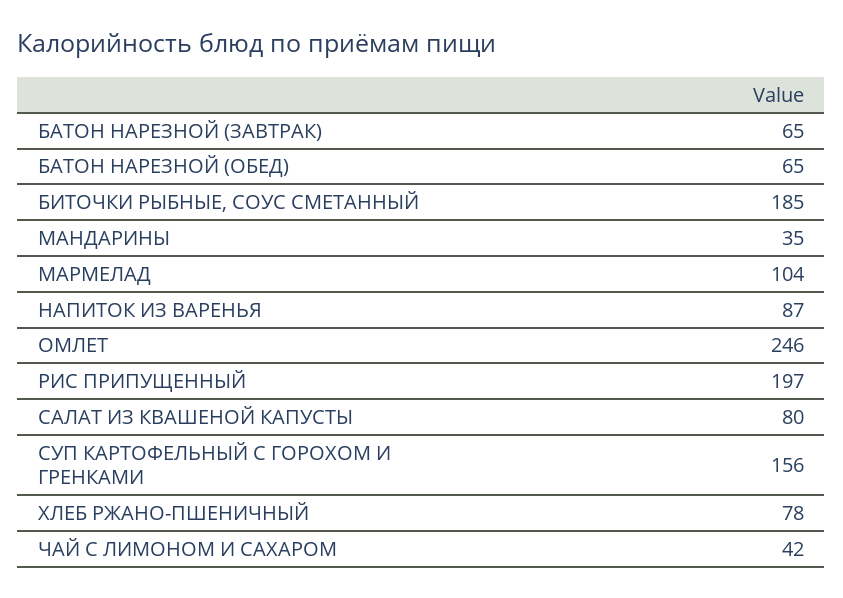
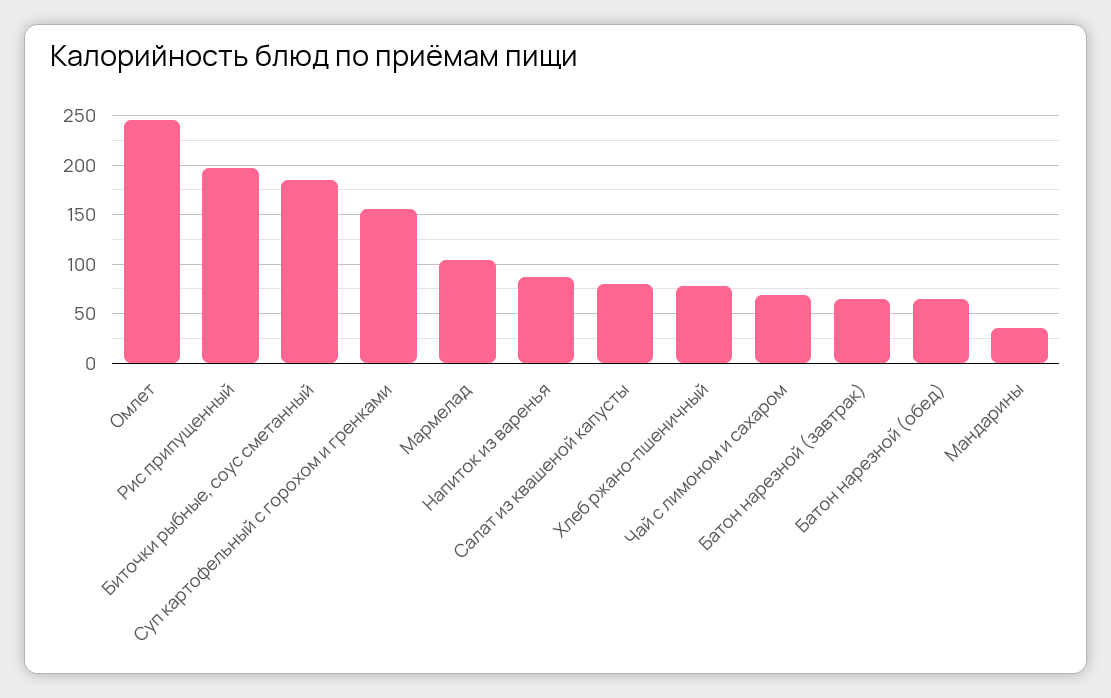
  {
    "БАТОН НАРЕЗНОЙ (ЗАВТРАК)": 65,
    "БАТОН НАРЕЗНОЙ (ОБЕД)": 65,
    "БИТОЧКИ РЫБНЫЕ, СОУС СМЕТАННЫЙ": 185,
    "МАНДАРИНЫ": 35,
    "МАРМЕЛАД": 104,
    "НАПИТОК ИЗ ВАРЕНЬЯ": 87,
    "ОМЛЕТ": 246,
    "РИС ПРИПУЩЕННЫЙ": 197,
    "САЛАТ ИЗ КВАШЕНОЙ КАПУСТЫ": 80,
    "СУП КАРТОФЕЛЬНЫЙ С ГОРОХОМ И ГРЕНКАМИ": 156,
    "ХЛЕБ РЖАНО-ПШЕНИЧНЫЙ": 78,
-   "ЧАЙ С ЛИМОНОМ И САХАРОМ": 42
+   "ЧАЙ С ЛИМОНОМ И САХАРОМ": 70
  }

